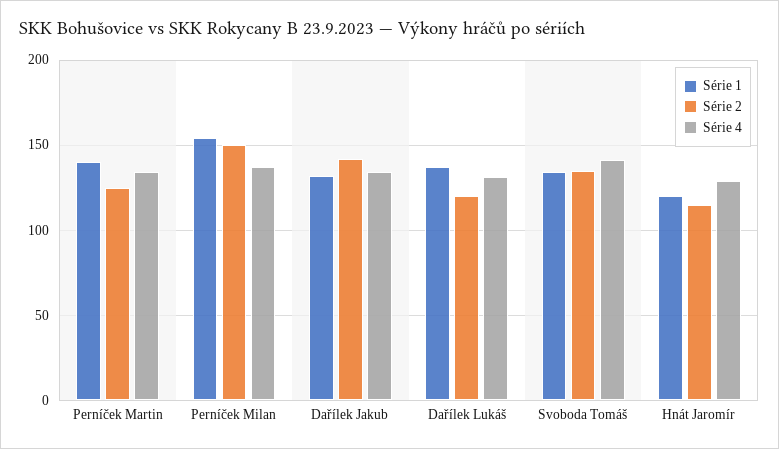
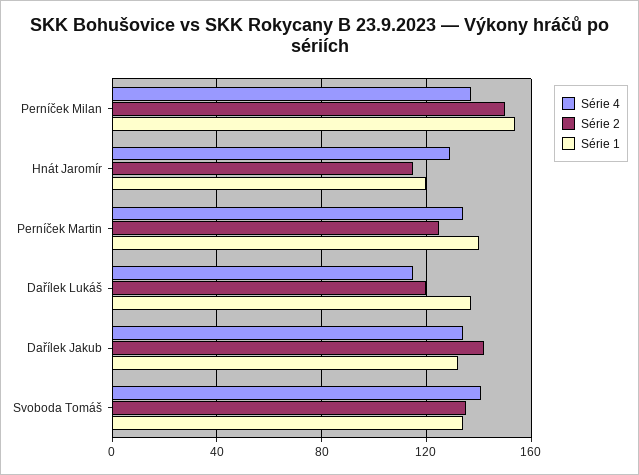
  {
    "Série 1": {
      "Perníček Martin": 140,
      "Perníček Milan": 155,
      "Dařílek Jakub": 130,
      "Dařílek Lukáš": 135,
      "Svoboda Tomáš": 135,
      "Hnát Jaromír": 120
    },
    "Série 2": {
      "Perníček Martin": 125,
      "Perníček Milan": 150,
      "Dařílek Jakub": 140,
      "Dařílek Lukáš": 120,
      "Svoboda Tomáš": 135,
      "Hnát Jaromír": 115
    },
    "Série 4": {
      "Perníček Martin": 135,
      "Perníček Milan": 135,
      "Dařílek Jakub": 135,
-     "Dařílek Lukáš": 130,
+     "Dařílek Lukáš": 115,
      "Svoboda Tomáš": 140,
      "Hnát Jaromír": 130
    }
  }

